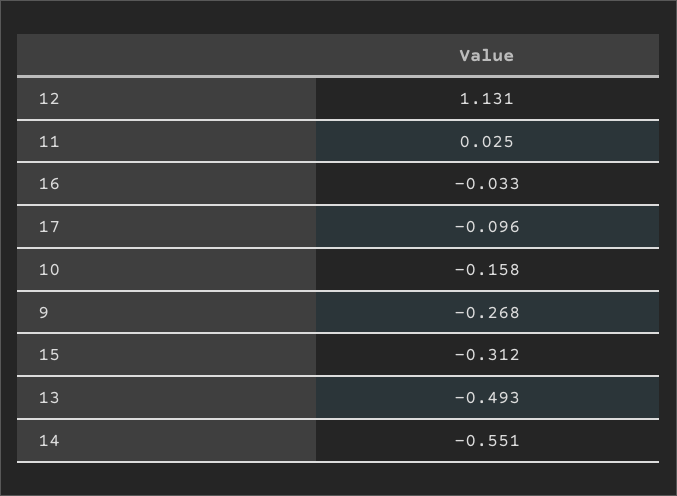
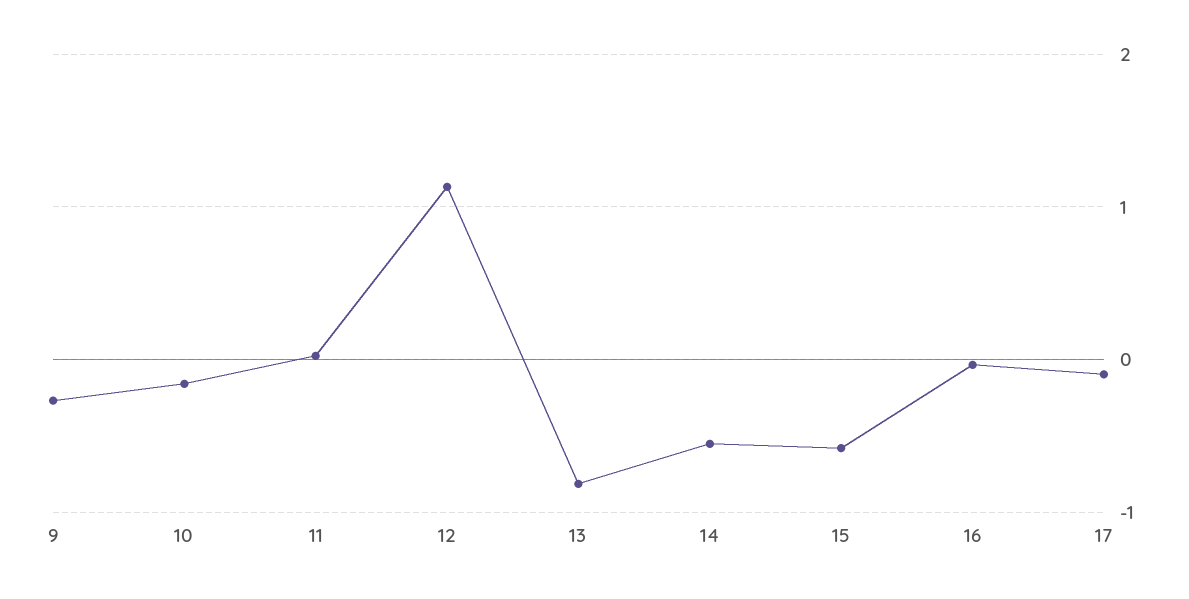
  {
    "12": 1.131,
    "11": 0.025,
    "16": -0.033,
    "17": -0.096,
    "10": -0.158,
    "9": -0.268,
-   "15": -0.312,
+   "15": -0.6,
-   "13": -0.493,
+   "13": -0.8,
    "14": -0.551
  }

